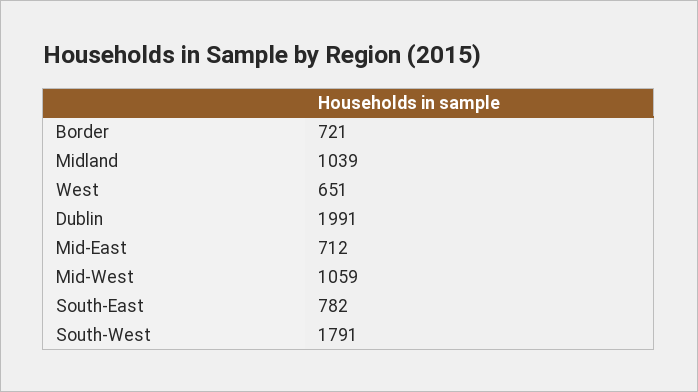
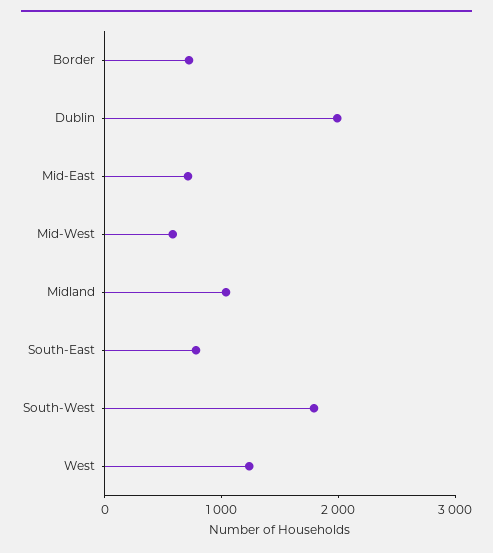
  {
    "Border": 721,
    "Midland": 1039,
-   "West": 651,
+   "West": 1200,
    "Dublin": 1991,
    "Mid-East": 712,
-   "Mid-West": 1059,
+   "Mid-West": 600,
    "South-East": 782,
    "South-West": 1791
  }

